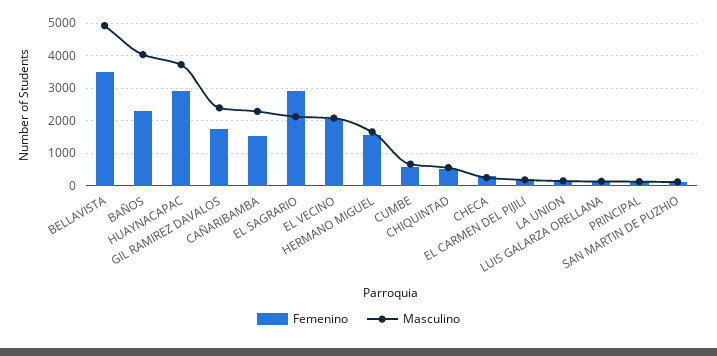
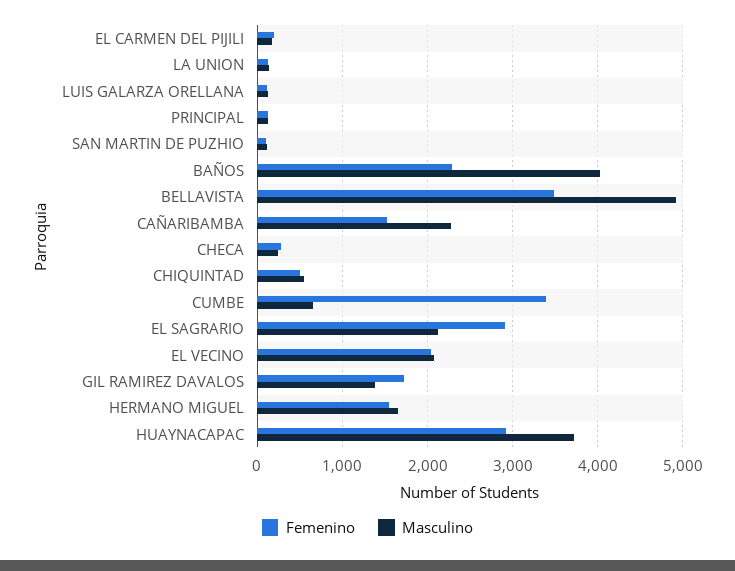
  {
    "Femenino": {
      "BELLAVISTA": 3500,
      "BAÑOS": 2300,
      "HUAYNACAPAC": 2900,
      "GIL RAMIREZ DAVALOS": 1700,
      "CAÑARIBAMBA": 1500,
      "EL SAGRARIO": 2900,
      "EL VECINO": 2000,
      "HERMANO MIGUEL": 1500,
-     "CUMBE": 600,
+     "CUMBE": 3400,
      "CHIQUINTAD": 500,
      "CHECA": 300,
      "EL CARMEN DEL PIJILI": 200,
      "LA UNION": 100,
      "LUIS GALARZA ORELLANA": 100,
      "PRINCIPAL": 100,
      "SAN MARTIN DE PUZHIO": 100
    },
    "Masculino": {
      "BELLAVISTA": 4900,
      "BAÑOS": 4000,
      "HUAYNACAPAC": 3700,
-     "GIL RAMIREZ DAVALOS": 2400,
+     "GIL RAMIREZ DAVALOS": 1400,
      "CAÑARIBAMBA": 2300,
      "EL SAGRARIO": 2100,
      "EL VECINO": 2100,
      "HERMANO MIGUEL": 1700,
      "CUMBE": 700,
      "CHIQUINTAD": 600,
      "CHECA": 200,
      "EL CARMEN DEL PIJILI": 200,
      "LA UNION": 100,
      "LUIS GALARZA ORELLANA": 100,
      "PRINCIPAL": 100,
      "SAN MARTIN DE PUZHIO": 100
    }
  }

